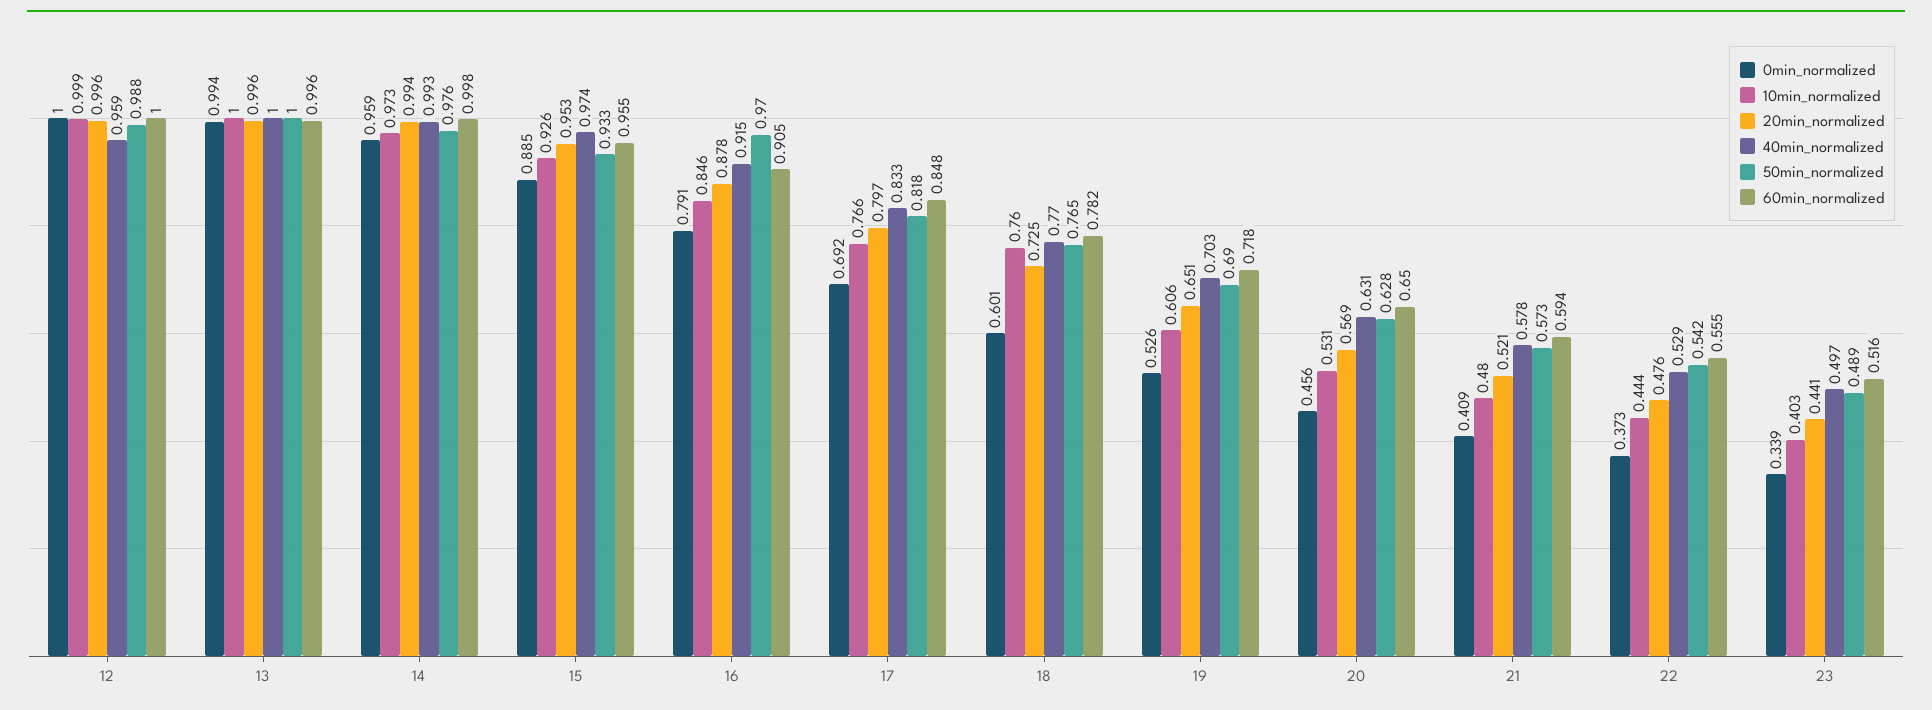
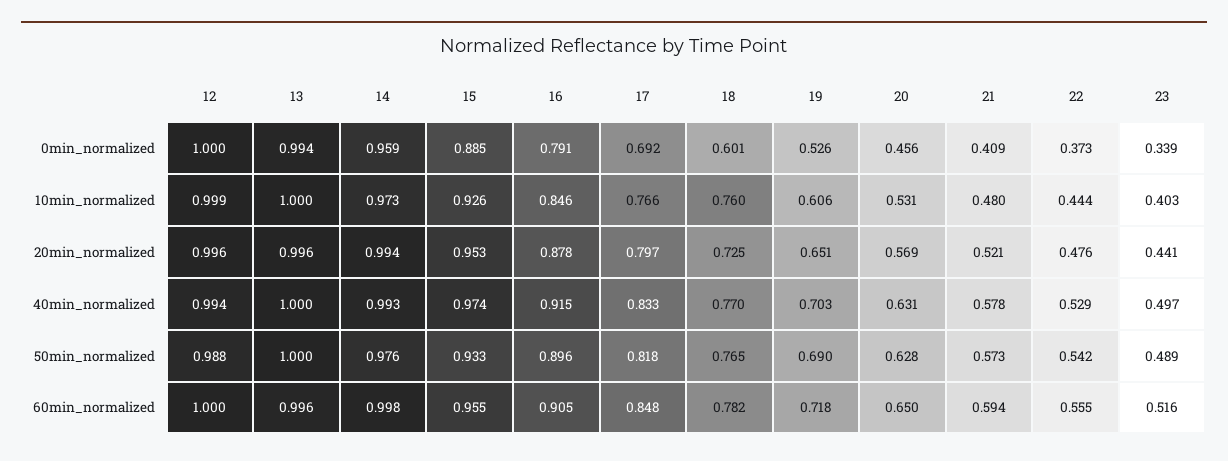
  {
    "0min_normalized": {
      "12": 1,
      "13": 0.994,
      "14": 0.959,
      "15": 0.885,
      "16": 0.791,
      "17": 0.692,
      "18": 0.601,
      "19": 0.526,
      "20": 0.456,
      "21": 0.409,
      "22": 0.373,
      "23": 0.339
    },
    "10min_normalized": {
      "12": 0.999,
      "13": 1,
      "14": 0.973,
      "15": 0.926,
      "16": 0.846,
      "17": 0.766,
      "18": 0.76,
      "19": 0.606,
      "20": 0.531,
      "21": 0.48,
      "22": 0.444,
      "23": 0.403
    },
    "20min_normalized": {
      "12": 0.996,
      "13": 0.996,
      "14": 0.994,
      "15": 0.953,
      "16": 0.878,
      "17": 0.797,
      "18": 0.725,
      "19": 0.651,
      "20": 0.569,
      "21": 0.521,
      "22": 0.476,
      "23": 0.441
    },
    "40min_normalized": {
-     "12": 0.959,
+     "12": 0.994,
      "13": 1,
      "14": 0.993,
      "15": 0.974,
      "16": 0.915,
      "17": 0.833,
      "18": 0.77,
      "19": 0.703,
      "20": 0.631,
      "21": 0.578,
      "22": 0.529,
      "23": 0.497
    },
    "50min_normalized": {
      "12": 0.988,
      "13": 1,
      "14": 0.976,
      "15": 0.933,
-     "16": 0.97,
+     "16": 0.896,
      "17": 0.818,
      "18": 0.765,
      "19": 0.69,
      "20": 0.628,
      "21": 0.573,
      "22": 0.542,
      "23": 0.489
    },
    "60min_normalized": {
      "12": 1,
      "13": 0.996,
      "14": 0.998,
      "15": 0.955,
      "16": 0.905,
      "17": 0.848,
      "18": 0.782,
      "19": 0.718,
      "20": 0.65,
      "21": 0.594,
      "22": 0.555,
      "23": 0.516
    }
  }

